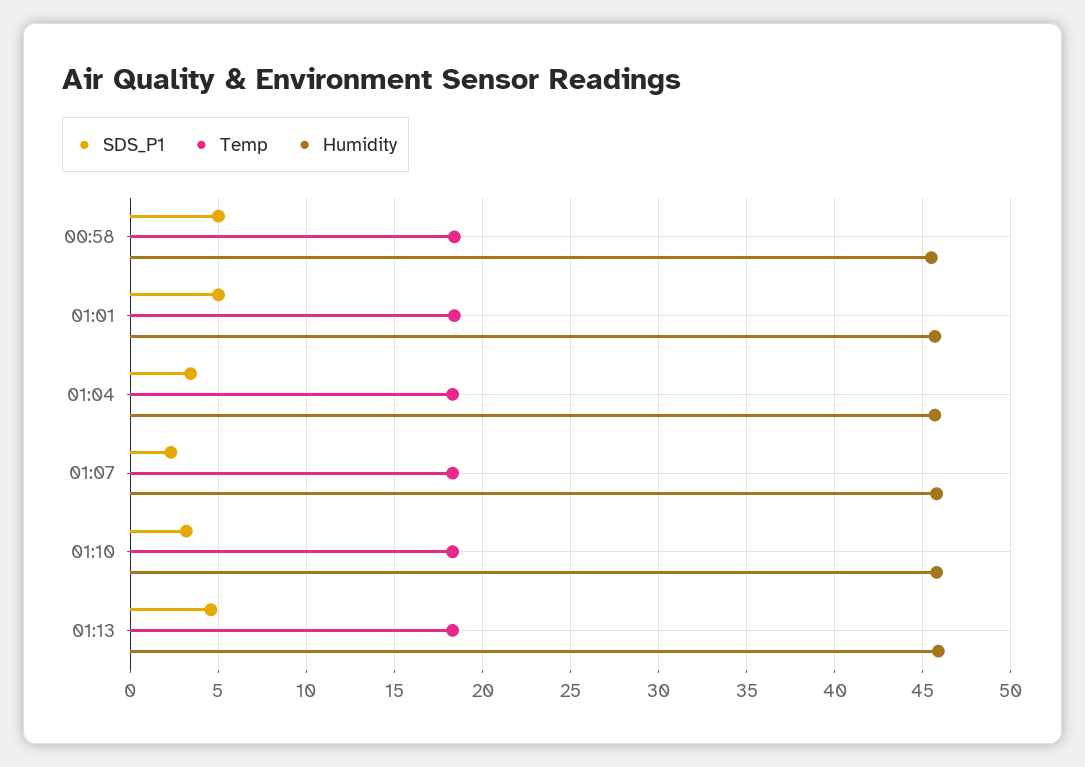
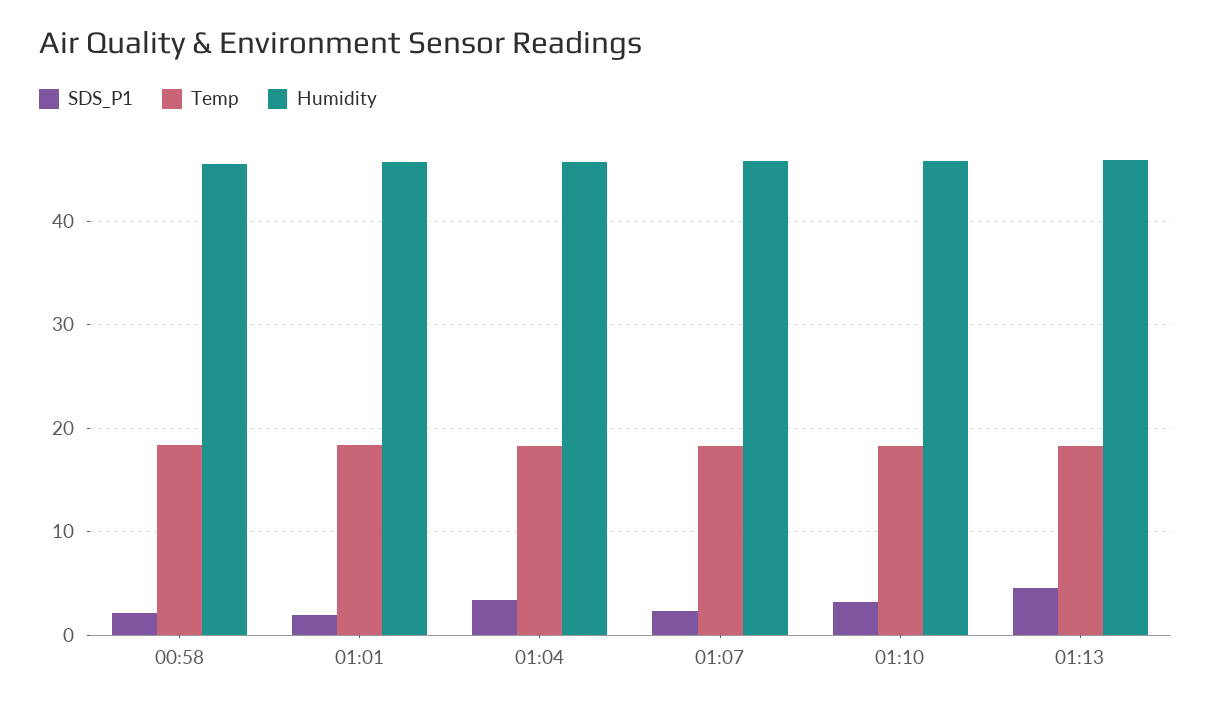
  {
    "SDS_P1": {
-     "00:58": 5,
+     "00:58": 2,
-     "01:01": 5,
+     "01:01": 2,
      "01:04": 3.5,
      "01:07": 2.5,
      "01:10": 3,
      "01:13": 4.5
    },
    "Temp": {
      "00:58": 18.5,
      "01:01": 18.5,
      "01:04": 18.5,
      "01:07": 18.5,
      "01:10": 18.5,
      "01:13": 18.5
    },
    "Humidity": {
      "00:58": 45.5,
      "01:01": 45.5,
      "01:04": 45.5,
      "01:07": 46,
      "01:10": 46,
      "01:13": 46
    }
  }

